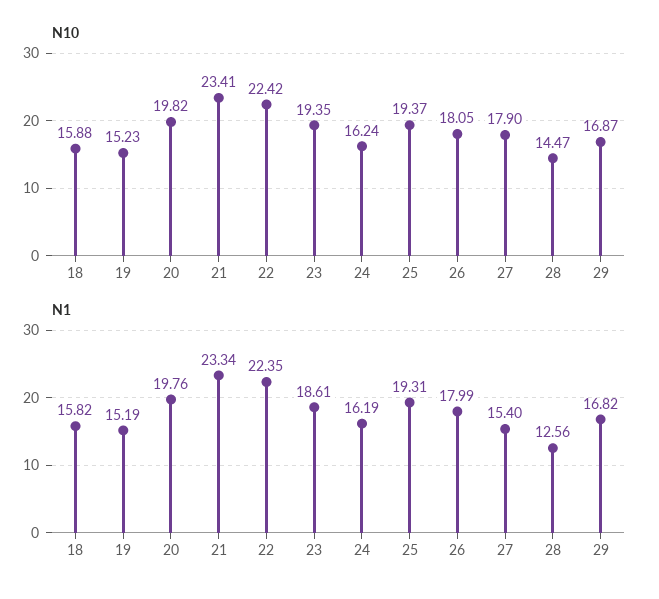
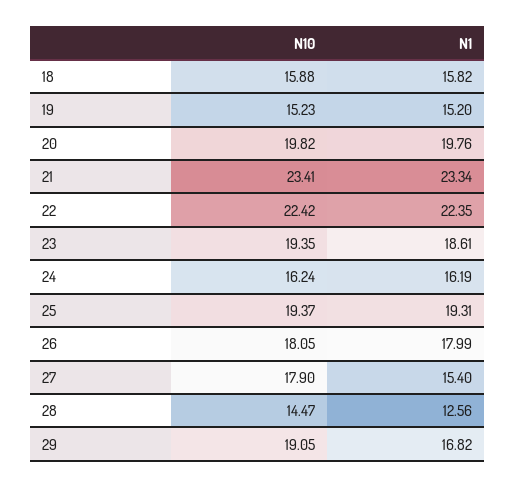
  {
    "N10": {
      "18": 15.88,
      "19": 15.23,
      "20": 19.82,
      "21": 23.41,
      "22": 22.42,
      "23": 19.35,
      "24": 16.24,
      "25": 19.37,
      "26": 18.05,
      "27": 17.9,
      "28": 14.47,
-     "29": 16.87
+     "29": 19.05
    },
    "N1": {
      "18": 15.82,
-     "19": 15.19,
+     "19": 15.2,
      "20": 19.76,
      "21": 23.34,
      "22": 22.35,
      "23": 18.61,
      "24": 16.19,
      "25": 19.31,
      "26": 17.99,
      "27": 15.4,
      "28": 12.56,
      "29": 16.82
    }
  }

